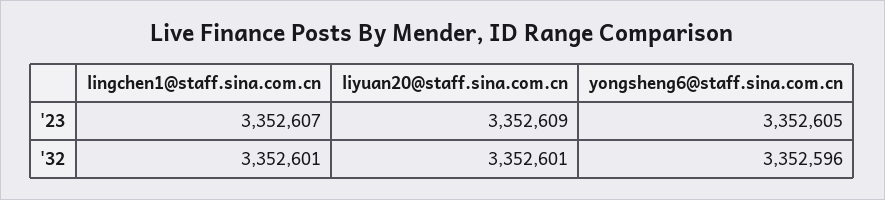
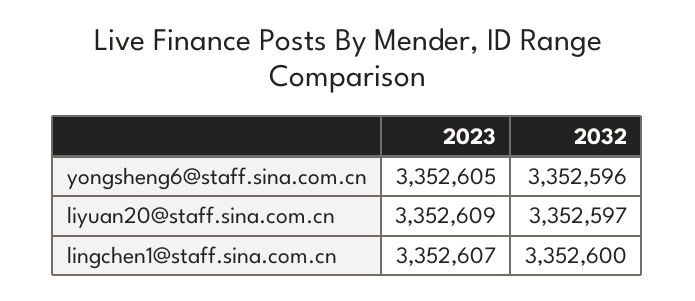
  {
    "lingchen1@staff.sina.com.cn": {
      "'23": 3352607,
-     "'32": 3352601
+     "'32": 3352600
    },
    "liyuan20@staff.sina.com.cn": {
      "'23": 3352609,
-     "'32": 3352601
+     "'32": 3352597
    },
    "yongsheng6@staff.sina.com.cn": {
      "'23": 3352605,
      "'32": 3352596
    }
  }

